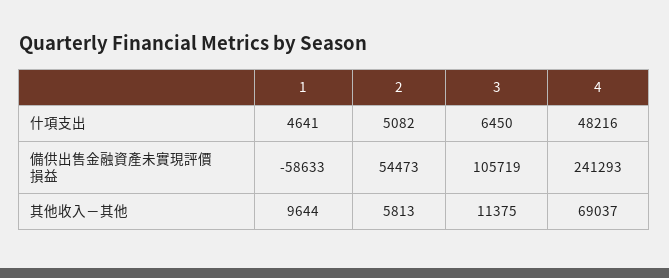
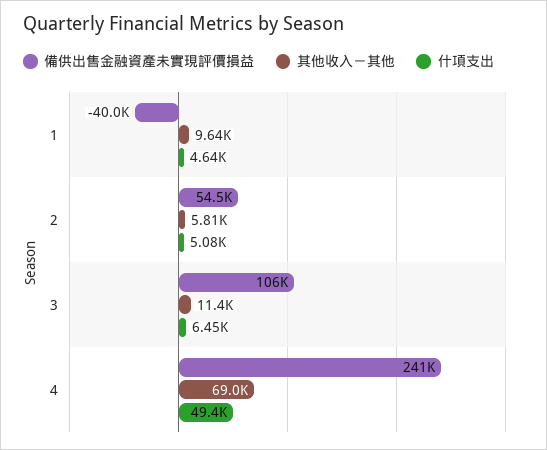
  {
    "什項支出": {
      "1": 4641,
      "2": 5082,
      "3": 6450,
-     "4": 48216
+     "4": 49400
    },
    "備供出售金融資產未實現評價損益": {
-     "1": -58633,
+     "1": -40000,
      "2": 54473,
      "3": 105719,
      "4": 241293
    },
    "其他收入－其他": {
      "1": 9644,
      "2": 5813,
      "3": 11375,
      "4": 69037
    }
  }

